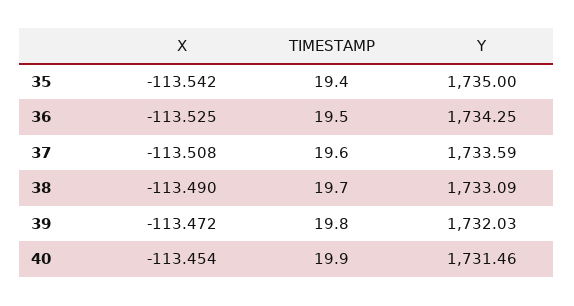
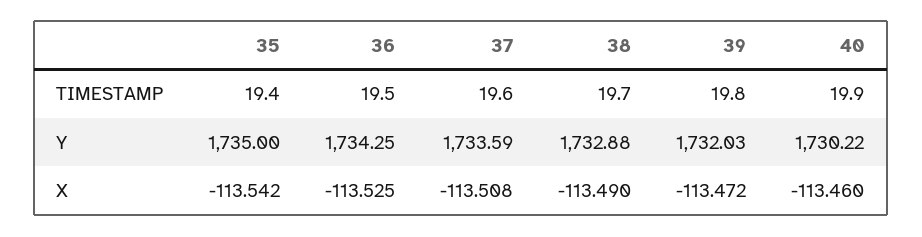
  {
    "X": {
      "35": -113.542,
      "36": -113.525,
      "37": -113.508,
      "38": -113.49,
      "39": -113.472,
-     "40": -113.454
+     "40": -113.46
    },
    "TIMESTAMP": {
      "35": 19.4,
      "36": 19.5,
      "37": 19.6,
      "38": 19.7,
      "39": 19.8,
      "40": 19.9
    },
    "Y": {
      "35": 1735,
      "36": 1734.25,
      "37": 1733.59,
-     "38": 1733.09,
+     "38": 1732.88,
      "39": 1732.03,
-     "40": 1731.46
+     "40": 1730.22
    }
  }

